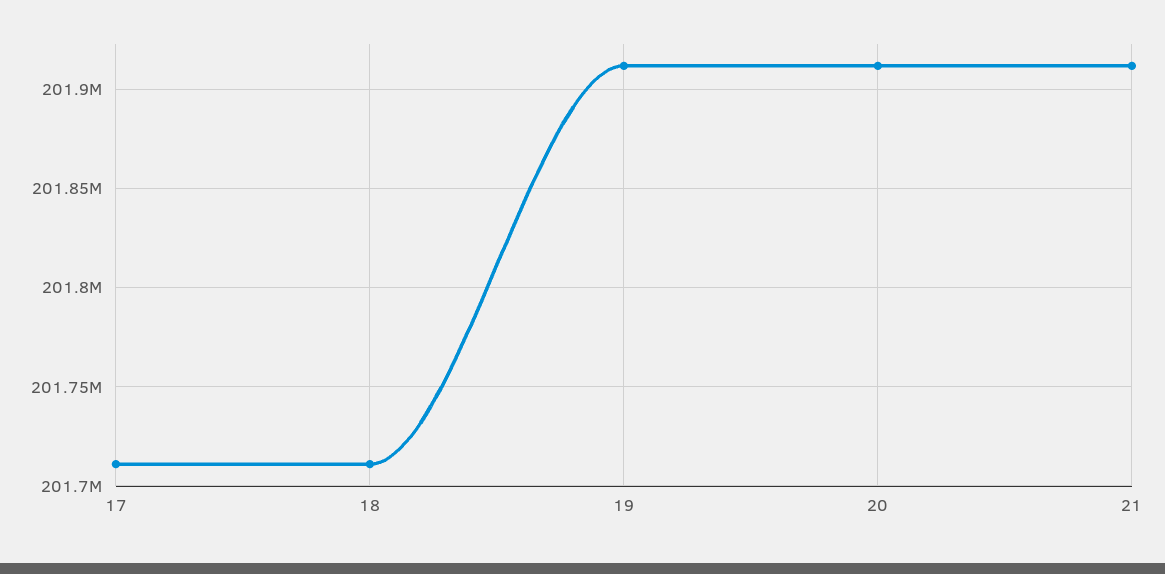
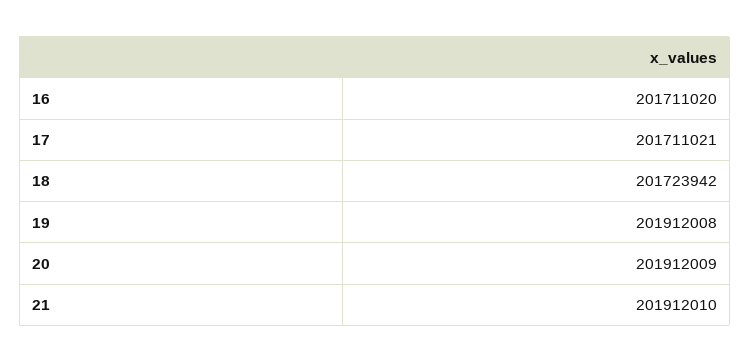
  {
    "17": 201711021,
-   "18": 201710000,
+   "18": 201723942,
    "19": 201912008,
    "20": 201912009,
-   "21": 201912010
+   "21": 201912010,
+   "16": 201711020
  }

